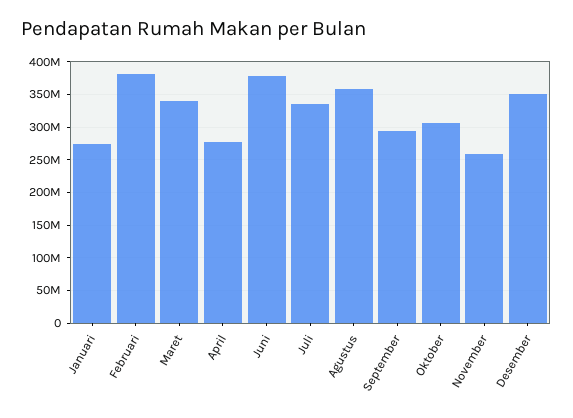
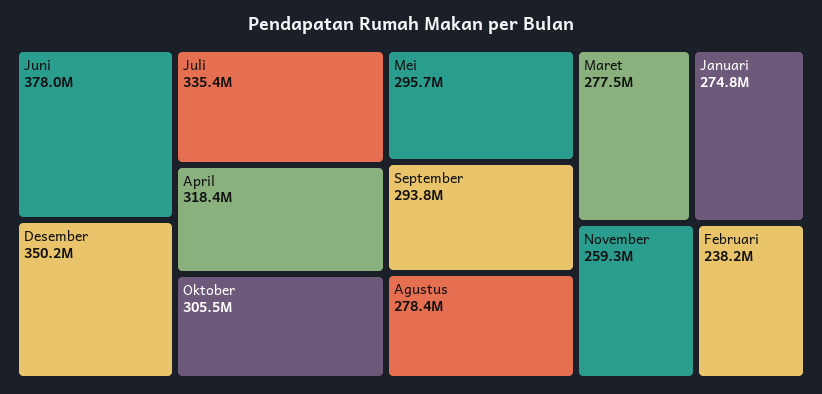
  {
    "Januari": 274800000,
-   "Februari": 380000000,
+   "Februari": 238200000,
-   "Maret": 340000000,
+   "Maret": 277500000,
-   "April": 280000000,
+   "April": 318400000,
    "Juni": 378000000,
    "Juli": 335400000,
-   "Agustus": 360000000,
+   "Agustus": 278400000,
    "September": 293800000,
    "Oktober": 305500000,
    "November": 259300000,
-   "Desember": 350200000
+   "Desember": 350200000,
+   "Mei": 295700000
  }

